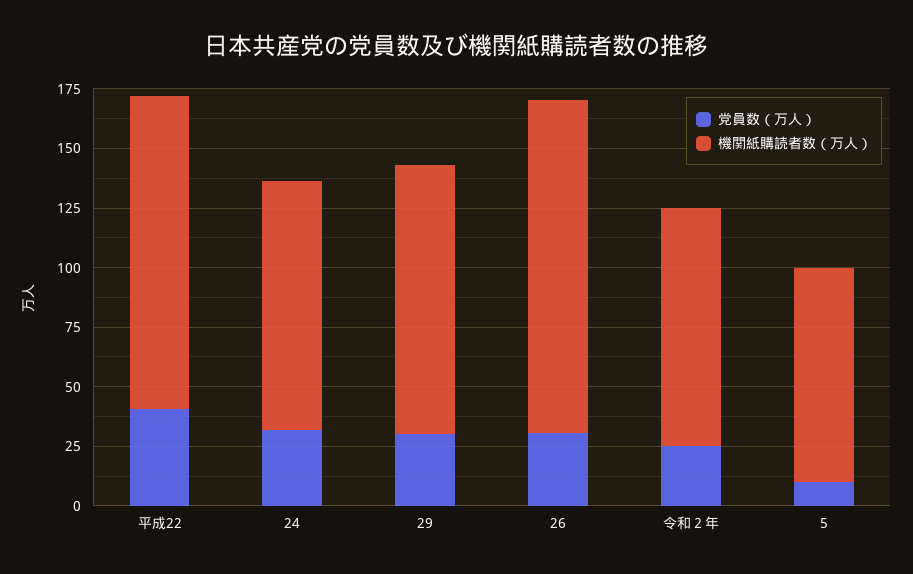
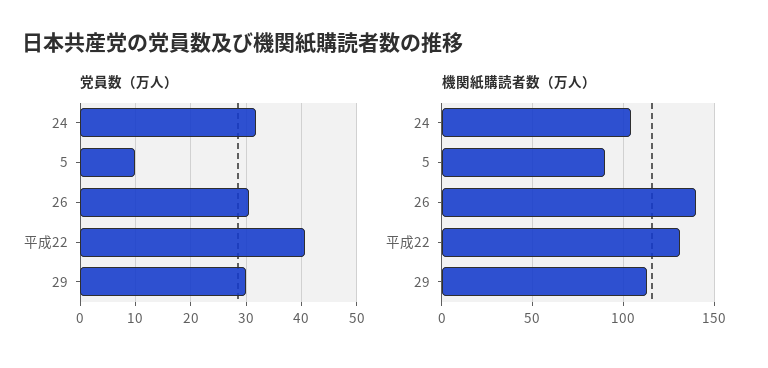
  {
    "党員数（万人）": {
      "平成22": 40,
      "24": 32,
      "29": 30,
      "26": 30,
-     "令和２年": 25,
      "5": 10
    },
    "機関紙購読者数（万人）": {
      "平成22": 130,
      "24": 105,
      "29": 115,
      "26": 140,
-     "令和２年": 100,
      "5": 90
    }
  }

